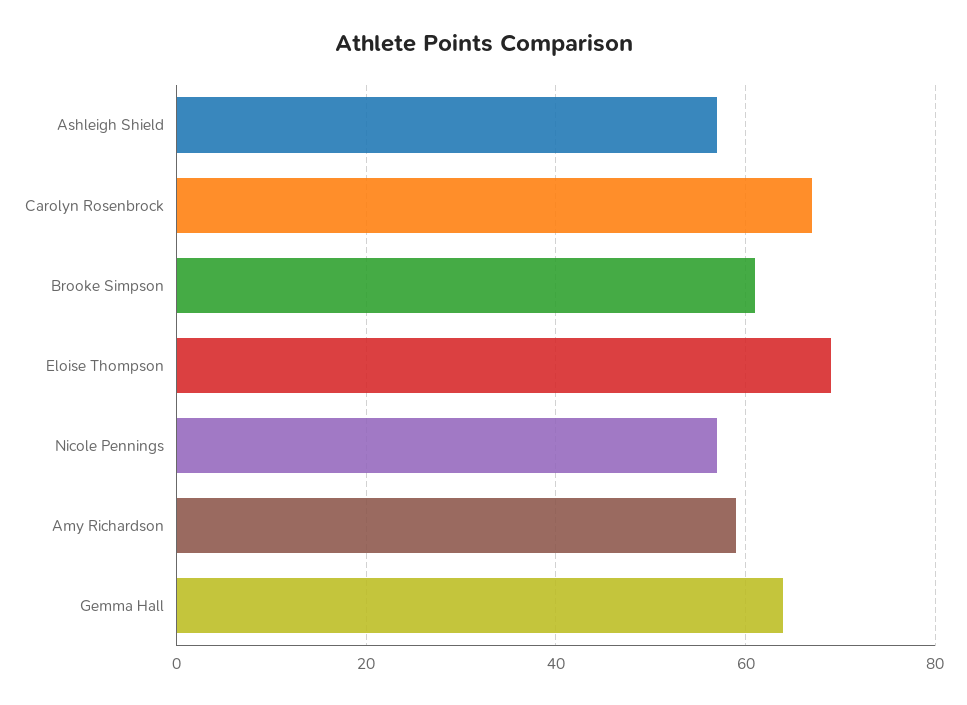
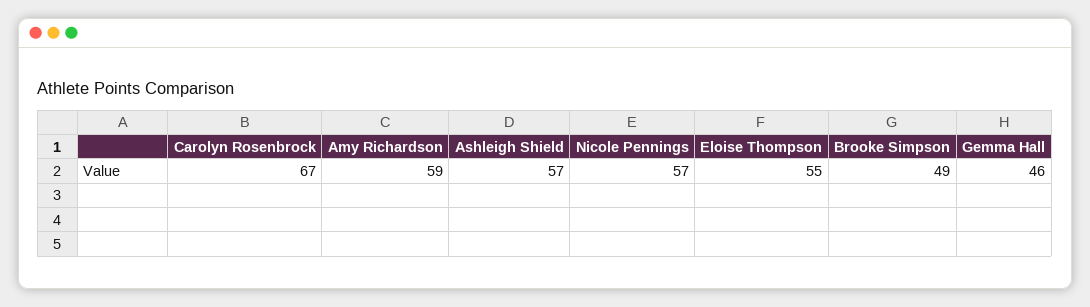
  {
    "Ashleigh Shield": 57,
    "Carolyn Rosenbrock": 67,
-   "Brooke Simpson": 60,
+   "Brooke Simpson": 49,
-   "Eloise Thompson": 70,
+   "Eloise Thompson": 55,
    "Nicole Pennings": 57,
    "Amy Richardson": 59,
-   "Gemma Hall": 65
+   "Gemma Hall": 46
  }

